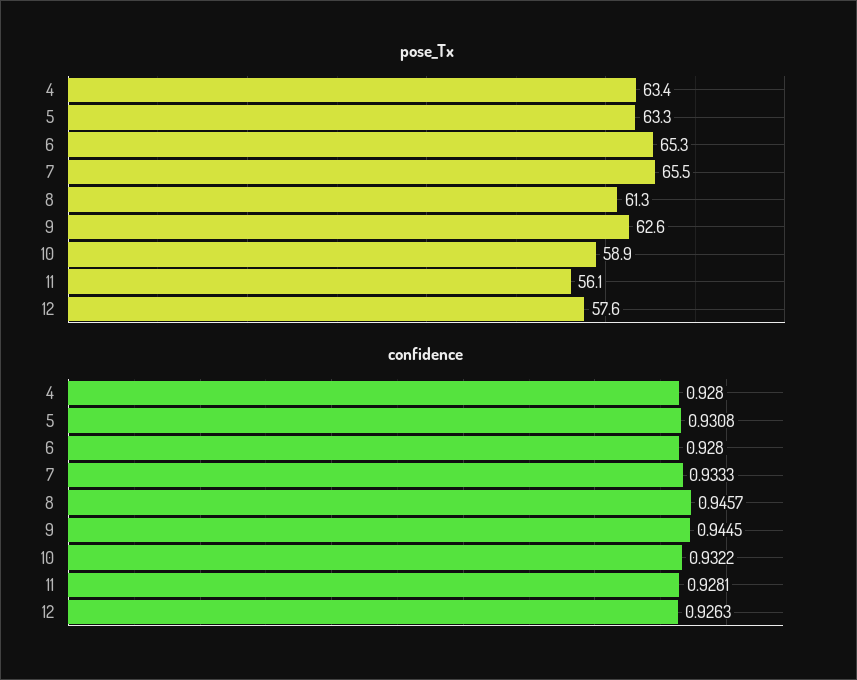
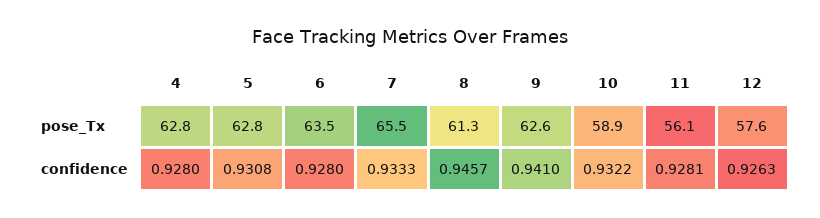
  {
    "pose_Tx": {
-     "4": 63.4,
+     "4": 62.8,
-     "5": 63.3,
+     "5": 62.8,
-     "6": 65.3,
+     "6": 63.5,
      "7": 65.5,
      "8": 61.3,
      "9": 62.6,
      "10": 58.9,
      "11": 56.1,
      "12": 57.6
    },
    "confidence": {
      "4": 0.928,
      "5": 0.9308,
      "6": 0.928,
      "7": 0.9333,
      "8": 0.9457,
-     "9": 0.9445,
+     "9": 0.941,
      "10": 0.9322,
      "11": 0.9281,
      "12": 0.9263
    }
  }

